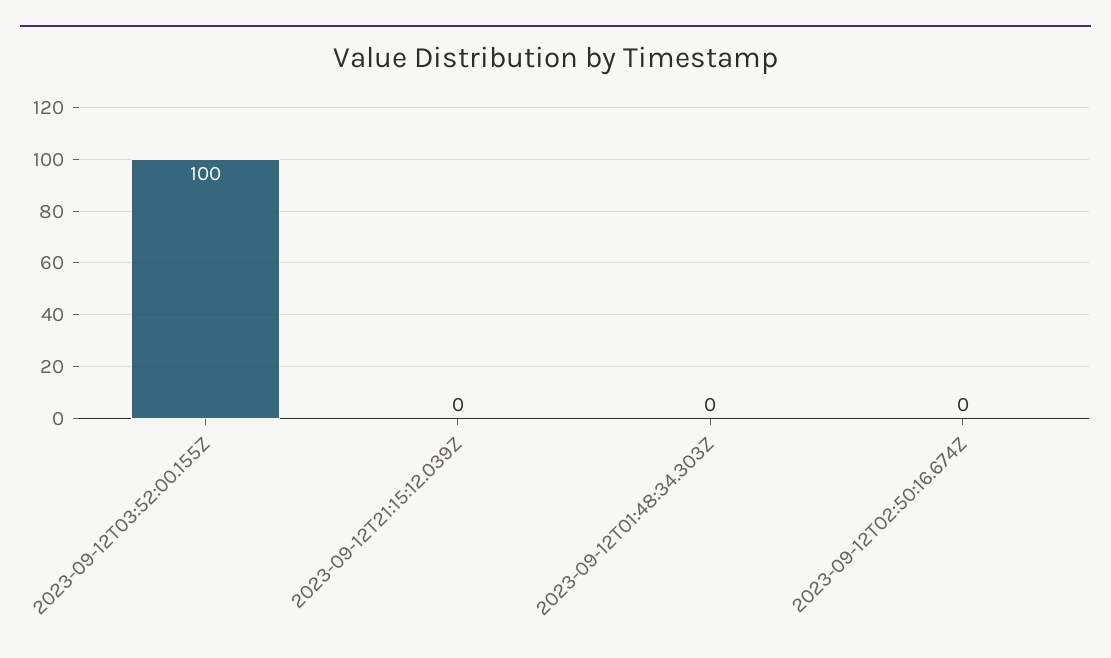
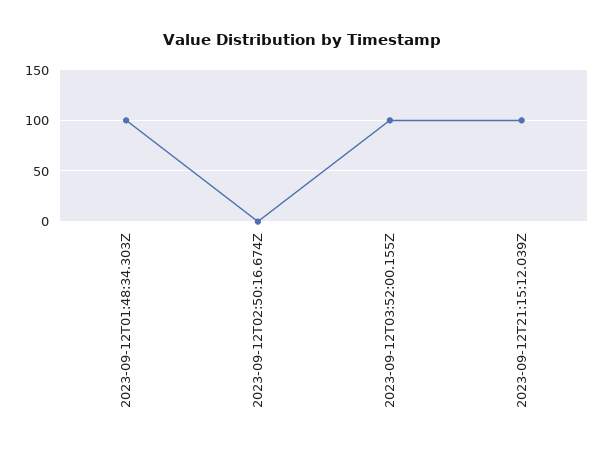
  {
    "2023-09-12T03:52:00.155Z": 100,
-   "2023-09-12T21:15:12.039Z": 0,
+   "2023-09-12T21:15:12.039Z": 100,
-   "2023-09-12T01:48:34.303Z": 0,
+   "2023-09-12T01:48:34.303Z": 100,
    "2023-09-12T02:50:16.674Z": 0
  }

